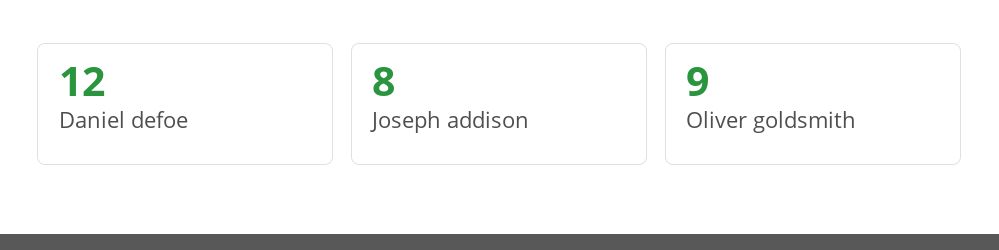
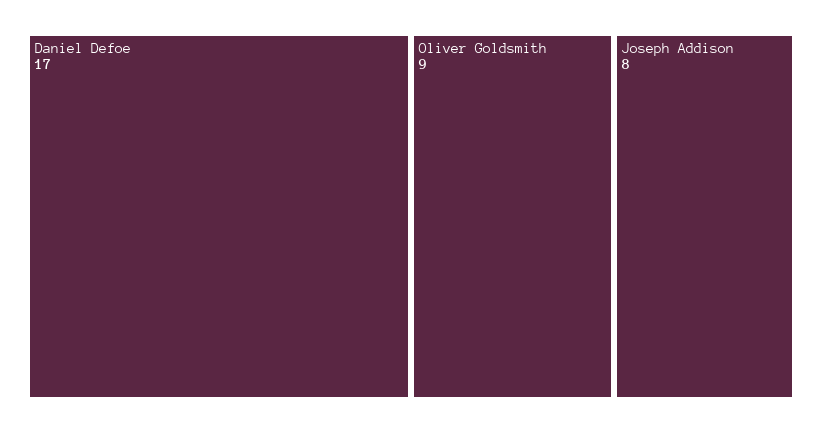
  {
-   "Daniel defoe": 12,
+   "Daniel defoe": 17,
    "Joseph addison": 8,
    "Oliver goldsmith": 9
  }

